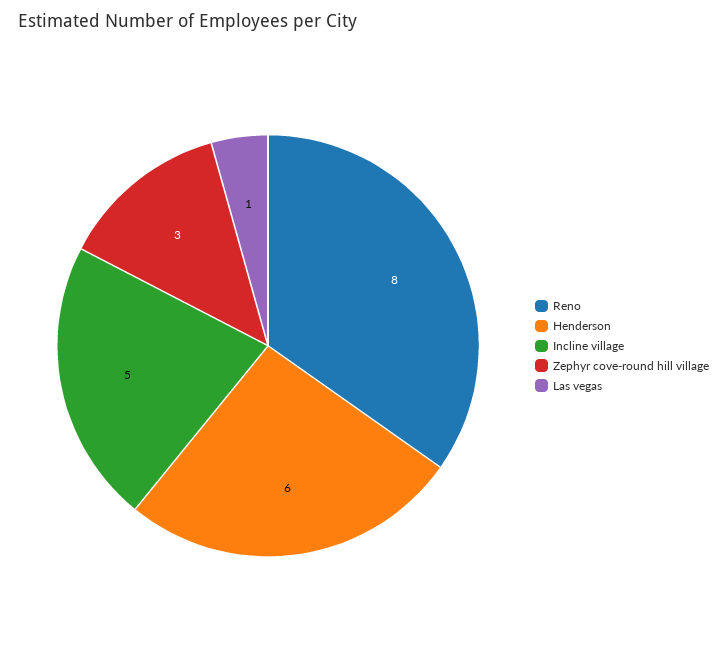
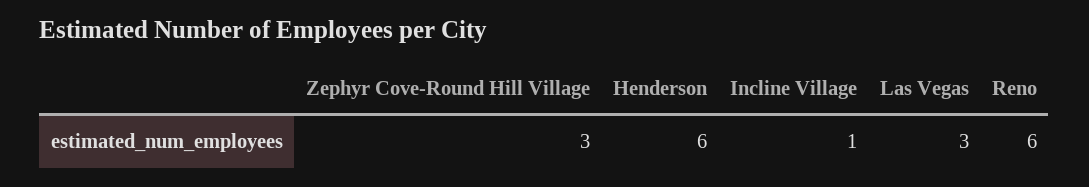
  {
-   "Reno": 8,
+   "Reno": 6,
    "Henderson": 6,
-   "Incline village": 5,
+   "Incline village": 1,
    "Zephyr cove-round hill village": 3,
-   "Las vegas": 1
+   "Las vegas": 3
  }

